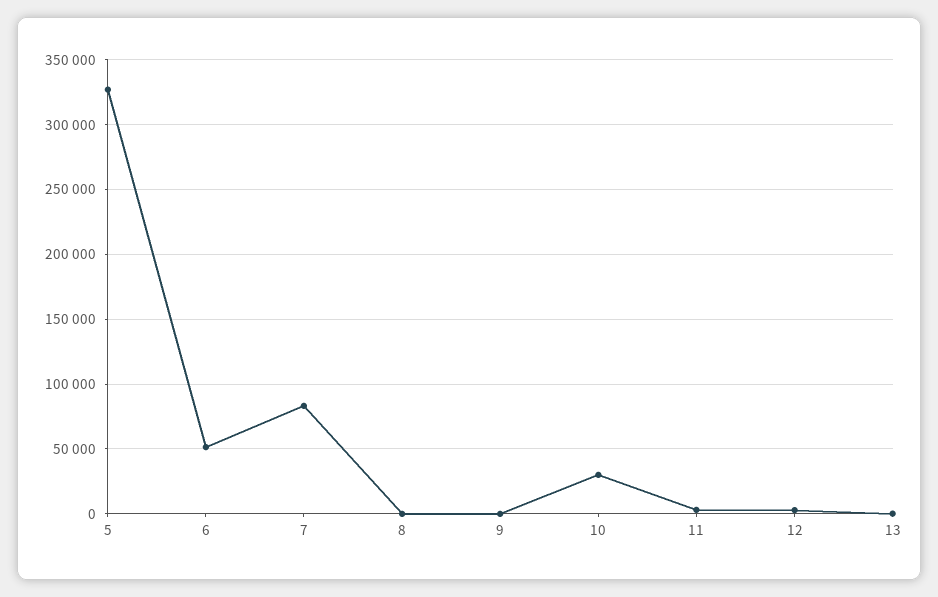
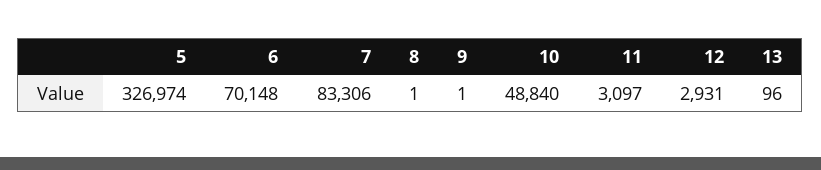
  {
    "5": 326974,
-   "6": 50000,
+   "6": 70148,
    "7": 83306,
    "8": 1,
    "9": 1,
-   "10": 30000,
+   "10": 48840,
    "11": 3097,
    "12": 2931,
    "13": 96
  }

